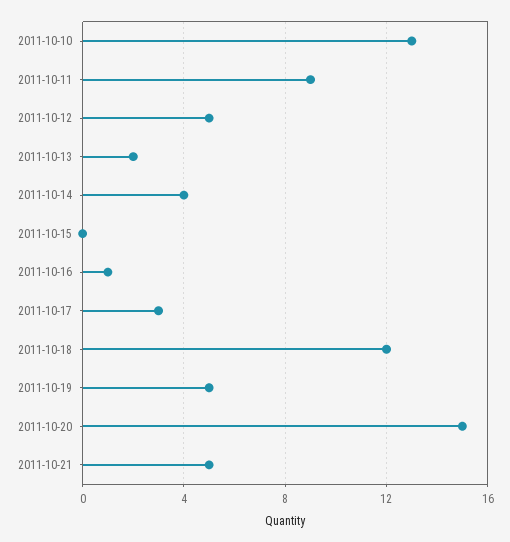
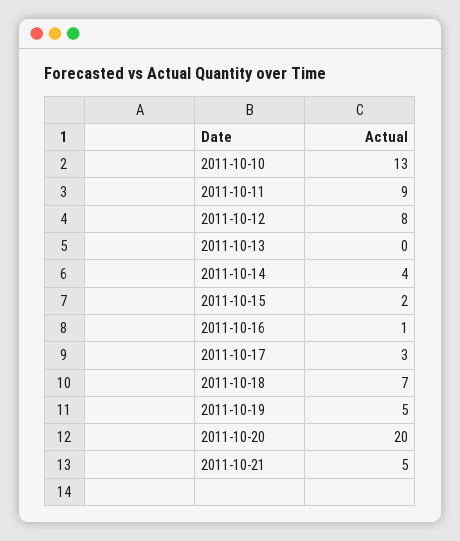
  {
    "2011-10-10": 13,
    "2011-10-11": 9,
-   "2011-10-12": 5,
+   "2011-10-12": 8,
-   "2011-10-13": 2,
+   "2011-10-13": 0,
    "2011-10-14": 4,
-   "2011-10-15": 0,
+   "2011-10-15": 2,
    "2011-10-16": 1,
    "2011-10-17": 3,
-   "2011-10-18": 12,
+   "2011-10-18": 7,
    "2011-10-19": 5,
-   "2011-10-20": 15,
+   "2011-10-20": 20,
    "2011-10-21": 5
  }

